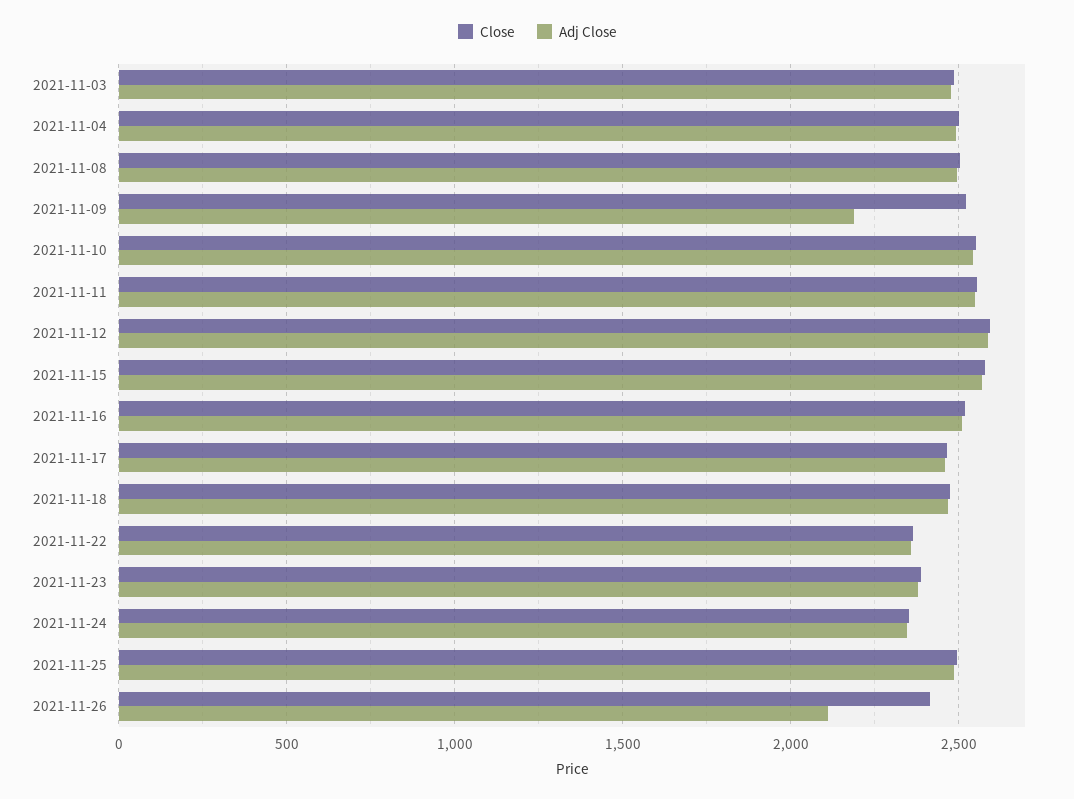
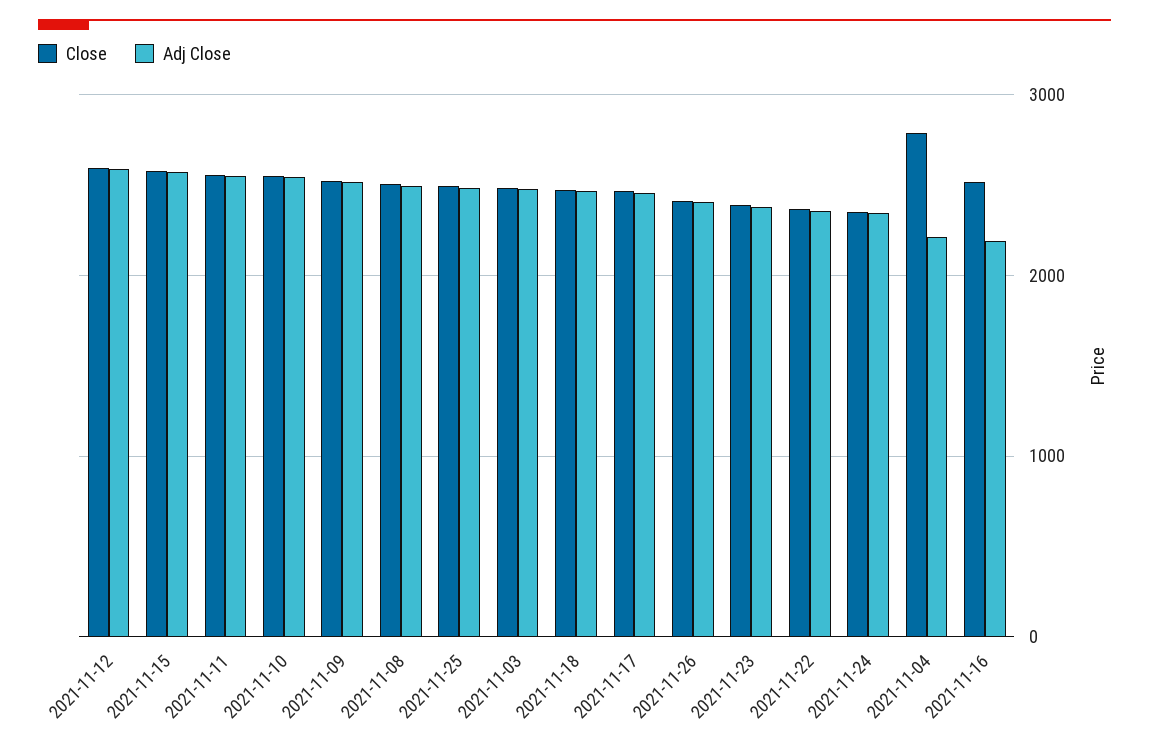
  {
    "Close": {
      "2021-11-03": 2500,
-     "2021-11-04": 2500,
+     "2021-11-04": 2800,
      "2021-11-08": 2500,
      "2021-11-09": 2500,
      "2021-11-10": 2550,
      "2021-11-11": 2550,
      "2021-11-12": 2600,
      "2021-11-15": 2600,
      "2021-11-16": 2500,
      "2021-11-17": 2450,
      "2021-11-18": 2450,
      "2021-11-22": 2350,
      "2021-11-23": 2400,
      "2021-11-24": 2350,
      "2021-11-25": 2500,
      "2021-11-26": 2400
    },
    "Adj Close": {
      "2021-11-03": 2500,
-     "2021-11-04": 2500,
+     "2021-11-04": 2200,
      "2021-11-08": 2500,
-     "2021-11-09": 2200,
+     "2021-11-09": 2500,
      "2021-11-10": 2550,
      "2021-11-11": 2550,
      "2021-11-12": 2600,
      "2021-11-15": 2550,
-     "2021-11-16": 2500,
+     "2021-11-16": 2200,
      "2021-11-17": 2450,
      "2021-11-18": 2450,
      "2021-11-22": 2350,
      "2021-11-23": 2400,
      "2021-11-24": 2350,
      "2021-11-25": 2500,
-     "2021-11-26": 2100
+     "2021-11-26": 2400
    }
  }

